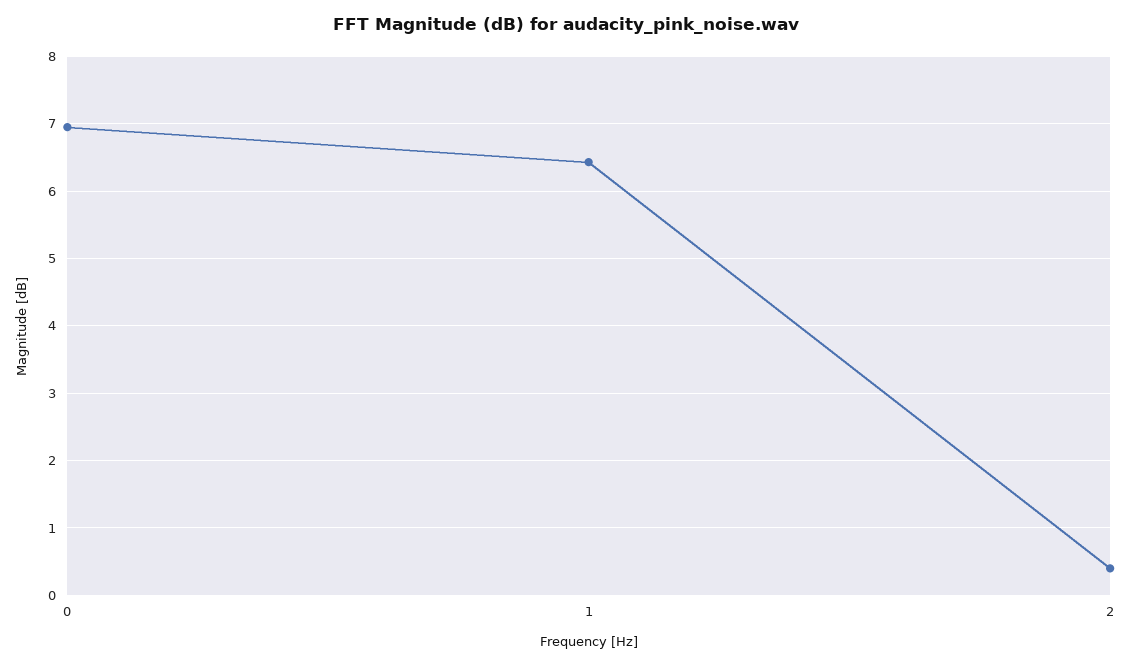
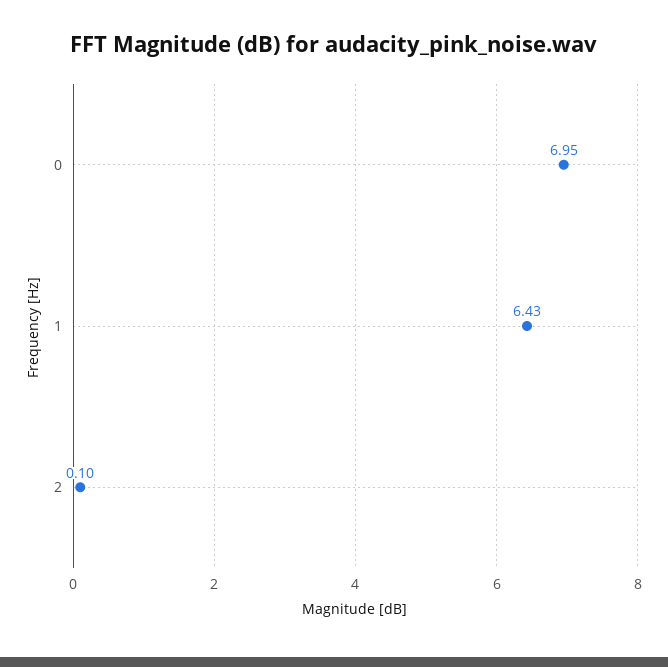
  {
    "0": 6.95,
    "1": 6.43,
-   "2": 0.4
+   "2": 0.1
  }

